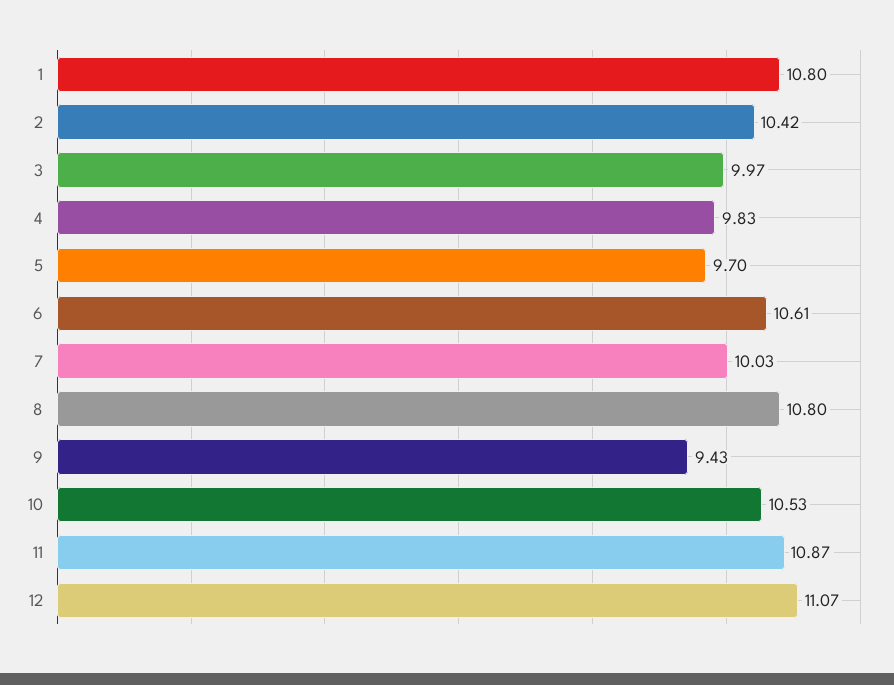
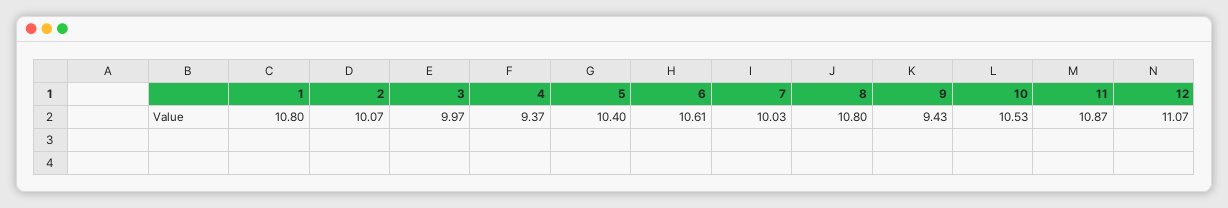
  {
    "1": 10.8,
-   "2": 10.42,
+   "2": 10.07,
    "3": 9.97,
-   "4": 9.83,
+   "4": 9.37,
-   "5": 9.7,
+   "5": 10.4,
    "6": 10.61,
    "7": 10.03,
    "8": 10.8,
    "9": 9.43,
    "10": 10.53,
    "11": 10.87,
    "12": 11.07
  }

